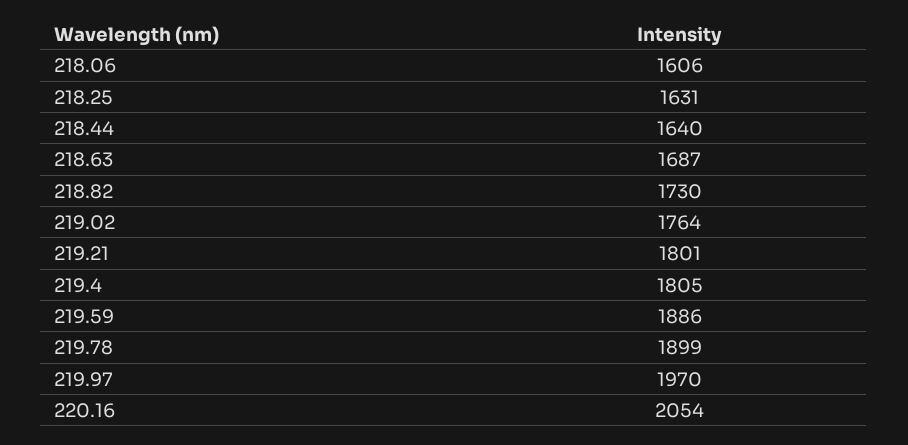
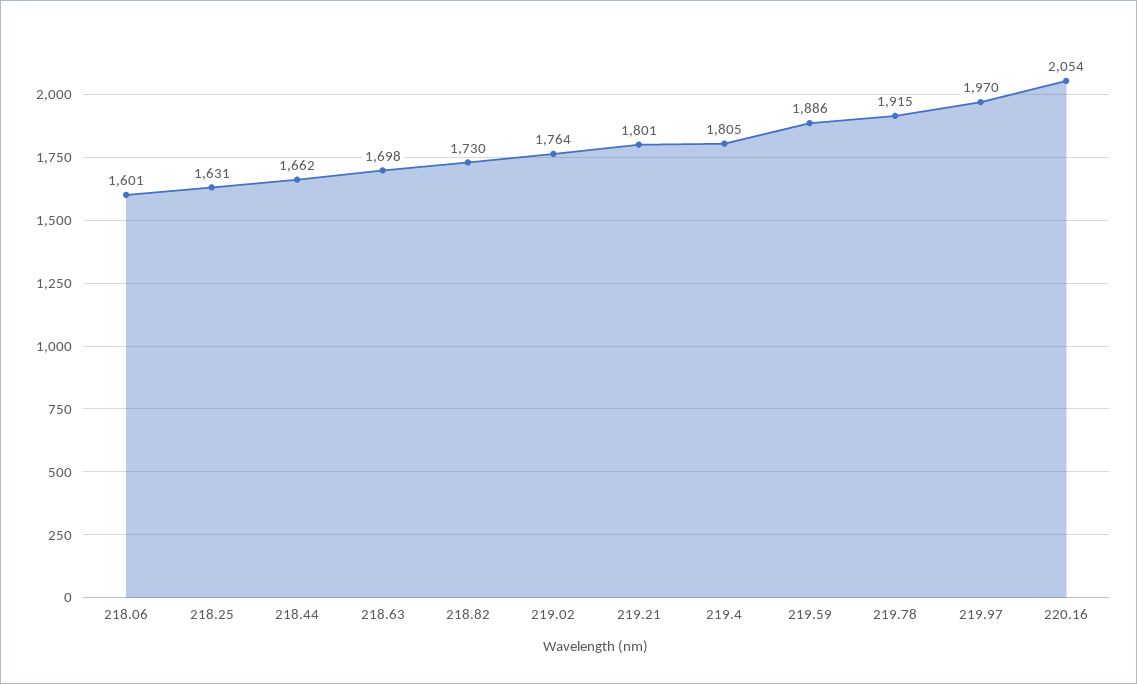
  {
-   "218.06": 1606,
+   "218.06": 1601,
    "218.25": 1631,
-   "218.44": 1640,
+   "218.44": 1662,
-   "218.63": 1687,
+   "218.63": 1698,
    "218.82": 1730,
    "219.02": 1764,
    "219.21": 1801,
    "219.4": 1805,
    "219.59": 1886,
-   "219.78": 1899,
+   "219.78": 1915,
    "219.97": 1970,
    "220.16": 2054
  }

